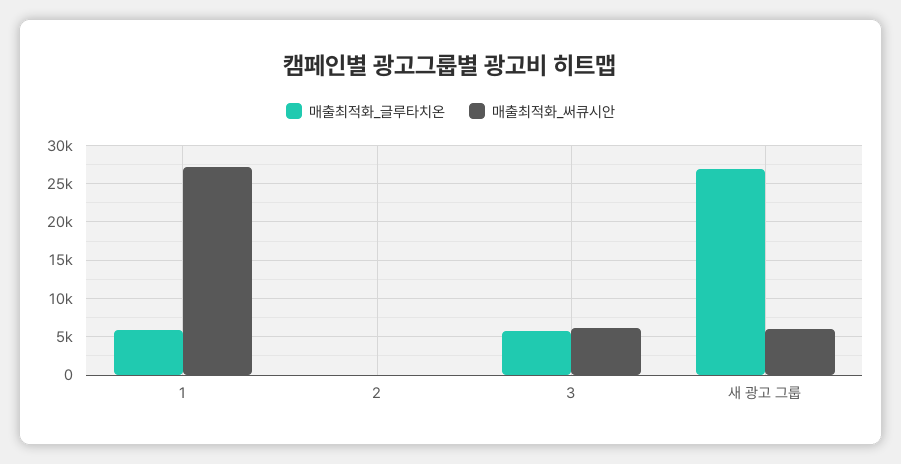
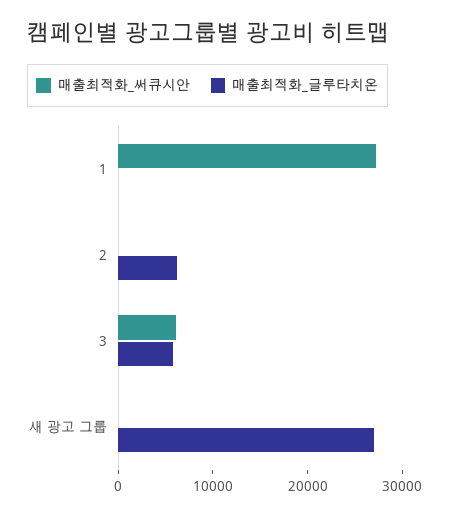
  {
    "매출최적화_글루타치온": {
-     "1": 6000,
+     "1": 0,
-     "2": 0,
+     "2": 6000,
      "3": 6000,
      "새 광고 그룹": 27000
    },
    "매출최적화_써큐시안": {
      "1": 27000,
      "2": 0,
      "3": 6000,
-     "새 광고 그룹": 6000
+     "새 광고 그룹": 0
    }
  }

